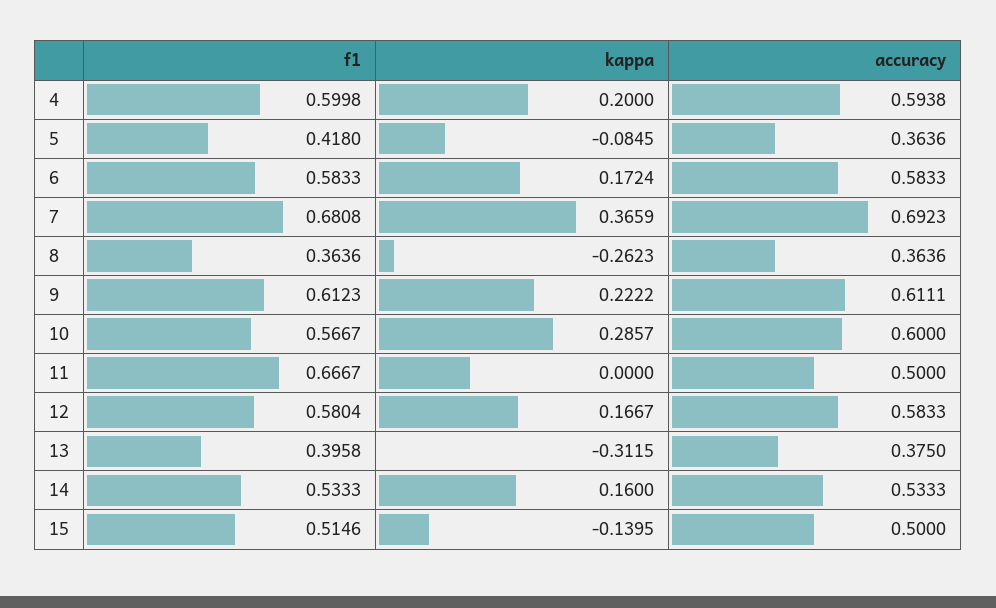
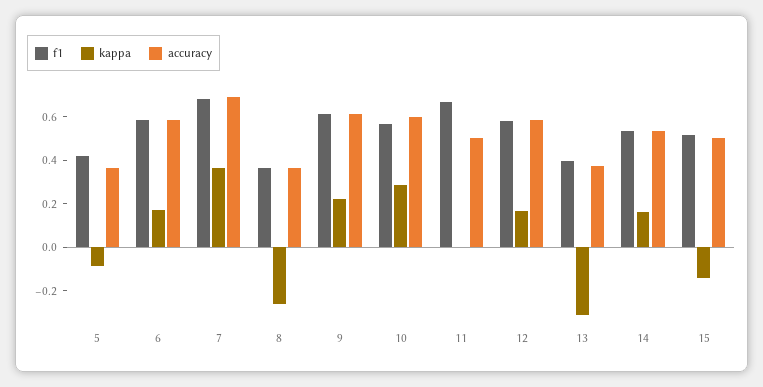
  {
    "f1": {
-     "4": 0.5998,
      "5": 0.418,
      "6": 0.5833,
      "7": 0.6808,
      "8": 0.3636,
      "9": 0.6123,
      "10": 0.5667,
      "11": 0.6667,
      "12": 0.5804,
      "13": 0.3958,
      "14": 0.5333,
      "15": 0.5146
    },
    "kappa": {
-     "4": 0.2,
      "5": -0.0845,
      "6": 0.1724,
      "7": 0.3659,
      "8": -0.2623,
      "9": 0.2222,
      "10": 0.2857,
      "11": 0,
      "12": 0.1667,
      "13": -0.3115,
      "14": 0.16,
      "15": -0.1395
    },
    "accuracy": {
-     "4": 0.5938,
      "5": 0.3636,
      "6": 0.5833,
      "7": 0.6923,
      "8": 0.3636,
      "9": 0.6111,
      "10": 0.6,
      "11": 0.5,
      "12": 0.5833,
      "13": 0.375,
      "14": 0.5333,
      "15": 0.5
    }
  }

